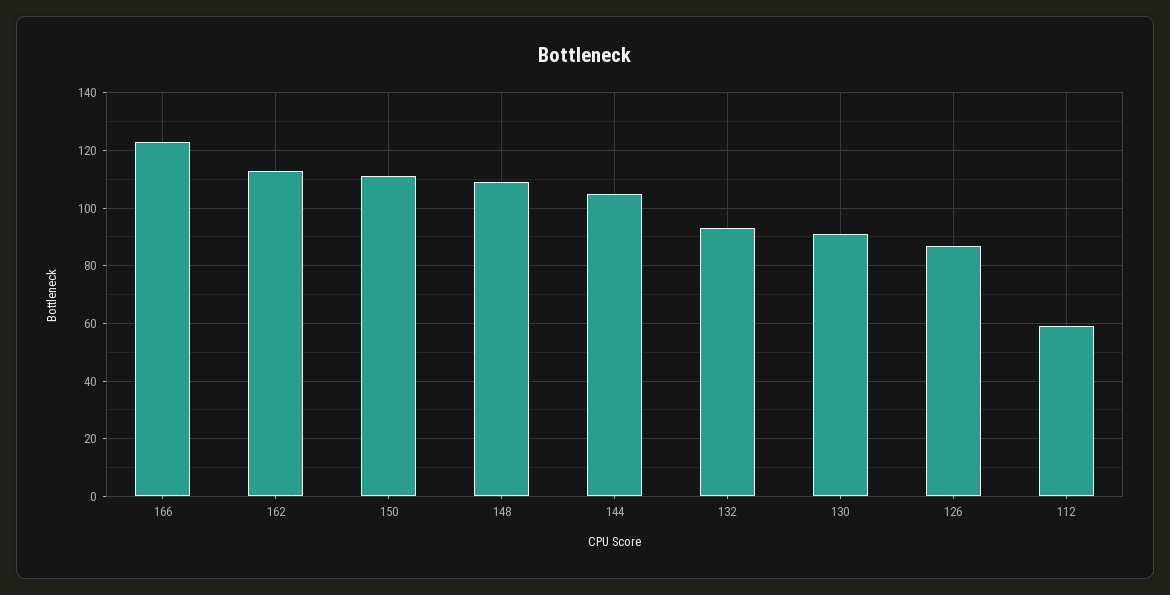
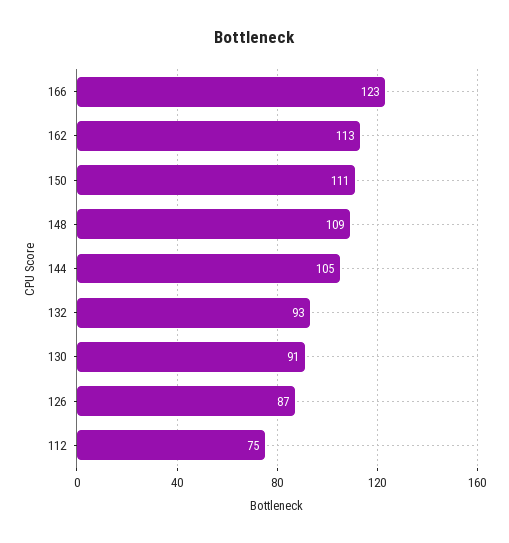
  {
    "166": 123,
    "162": 113,
    "150": 111,
    "148": 109,
    "144": 105,
    "132": 93,
    "130": 91,
    "126": 87,
-   "112": 60
+   "112": 75
  }

